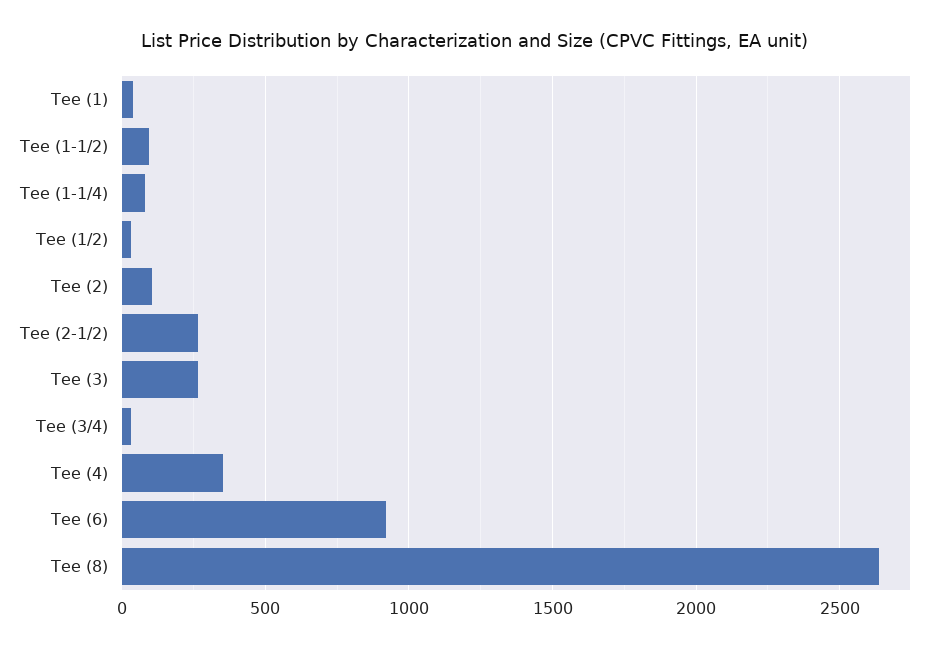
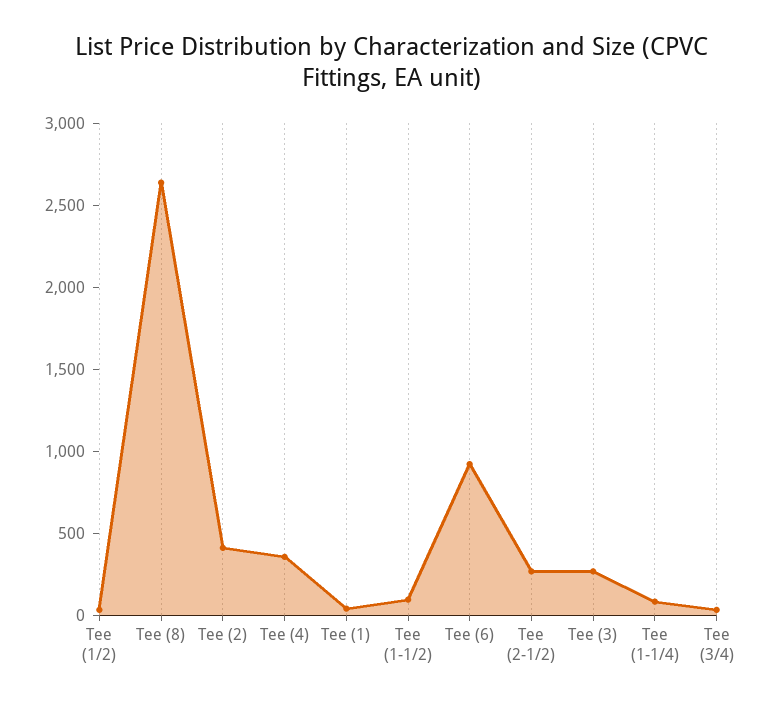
  {
    "Tee (1)": 50,
    "Tee (1-1/2)": 100,
    "Tee (1-1/4)": 100,
    "Tee (1/2)": 50,
-   "Tee (2)": 100,
+   "Tee (2)": 400,
    "Tee (2-1/2)": 250,
    "Tee (3)": 250,
    "Tee (3/4)": 50,
    "Tee (4)": 350,
    "Tee (6)": 900,
    "Tee (8)": 2650
  }

